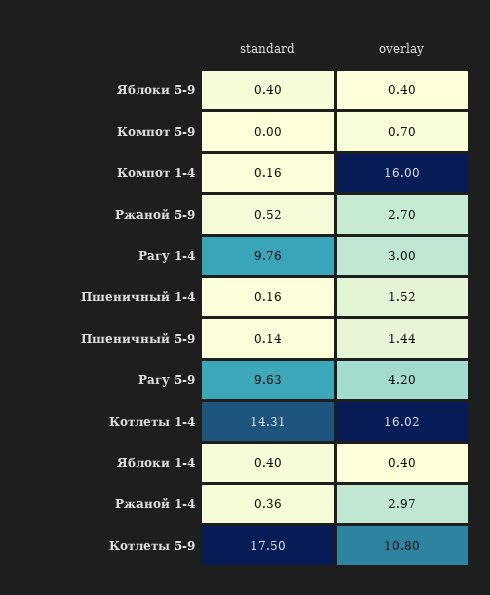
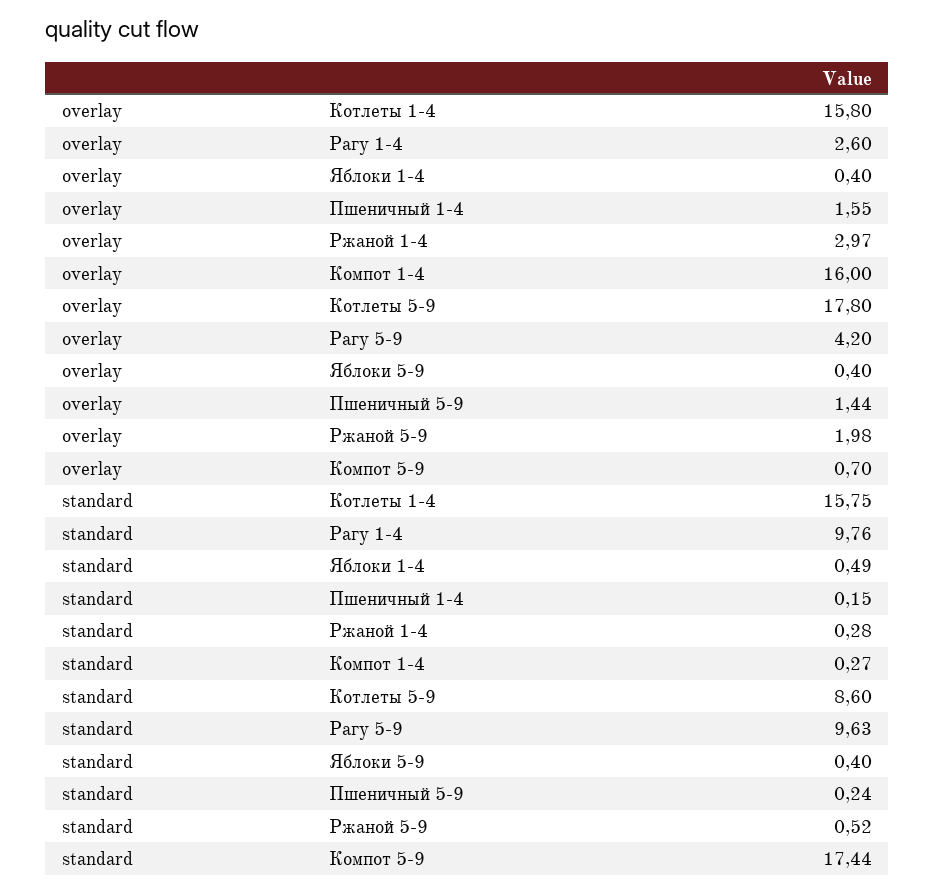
  {
    "standard": {
      "Яблоки 5-9": 0.4,
-     "Компот 5-9": 0,
+     "Компот 5-9": 17.44,
-     "Компот 1-4": 0.16,
+     "Компот 1-4": 0.27,
      "Ржаной 5-9": 0.52,
      "Рагу 1-4": 9.76,
-     "Пшеничный 1-4": 0.16,
+     "Пшеничный 1-4": 0.15,
-     "Пшеничный 5-9": 0.14,
+     "Пшеничный 5-9": 0.24,
      "Рагу 5-9": 9.63,
-     "Котлеты 1-4": 14.31,
+     "Котлеты 1-4": 15.75,
-     "Яблоки 1-4": 0.4,
+     "Яблоки 1-4": 0.49,
-     "Ржаной 1-4": 0.36,
+     "Ржаной 1-4": 0.28,
-     "Котлеты 5-9": 17.5
+     "Котлеты 5-9": 8.6
    },
    "overlay": {
      "Яблоки 5-9": 0.4,
      "Компот 5-9": 0.7,
      "Компот 1-4": 16,
-     "Ржаной 5-9": 2.7,
+     "Ржаной 5-9": 1.98,
-     "Рагу 1-4": 3,
+     "Рагу 1-4": 2.6,
-     "Пшеничный 1-4": 1.52,
+     "Пшеничный 1-4": 1.55,
      "Пшеничный 5-9": 1.44,
      "Рагу 5-9": 4.2,
-     "Котлеты 1-4": 16.02,
+     "Котлеты 1-4": 15.8,
      "Яблоки 1-4": 0.4,
      "Ржаной 1-4": 2.97,
-     "Котлеты 5-9": 10.8
+     "Котлеты 5-9": 17.8
    }
  }

